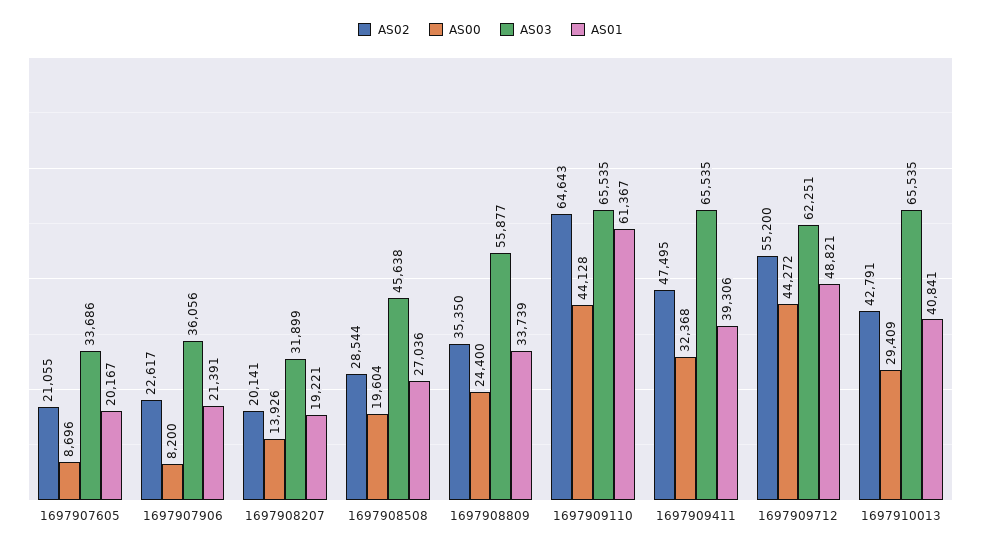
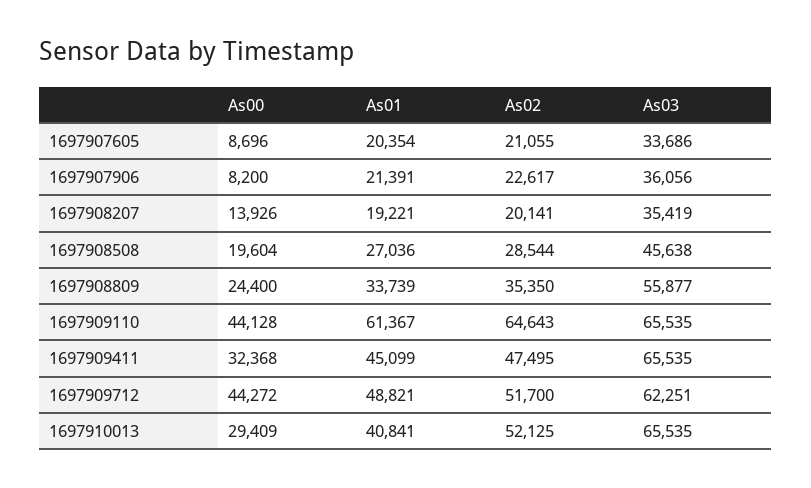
  {
    "AS02": {
      "1697907605": 21055,
      "1697907906": 22617,
      "1697908207": 20141,
      "1697908508": 28544,
      "1697908809": 35350,
      "1697909110": 64643,
      "1697909411": 47495,
-     "1697909712": 55200,
+     "1697909712": 51700,
-     "1697910013": 42791
+     "1697910013": 52125
    },
    "AS00": {
      "1697907605": 8696,
      "1697907906": 8200,
      "1697908207": 13926,
      "1697908508": 19604,
      "1697908809": 24400,
      "1697909110": 44128,
      "1697909411": 32368,
      "1697909712": 44272,
      "1697910013": 29409
    },
    "AS03": {
      "1697907605": 33686,
      "1697907906": 36056,
-     "1697908207": 31899,
+     "1697908207": 35419,
      "1697908508": 45638,
      "1697908809": 55877,
      "1697909110": 65535,
      "1697909411": 65535,
      "1697909712": 62251,
      "1697910013": 65535
    },
    "AS01": {
-     "1697907605": 20167,
+     "1697907605": 20354,
      "1697907906": 21391,
      "1697908207": 19221,
      "1697908508": 27036,
      "1697908809": 33739,
      "1697909110": 61367,
-     "1697909411": 39306,
+     "1697909411": 45099,
      "1697909712": 48821,
      "1697910013": 40841
    }
  }

